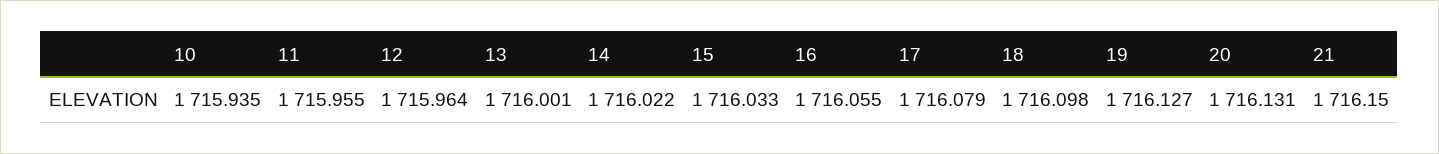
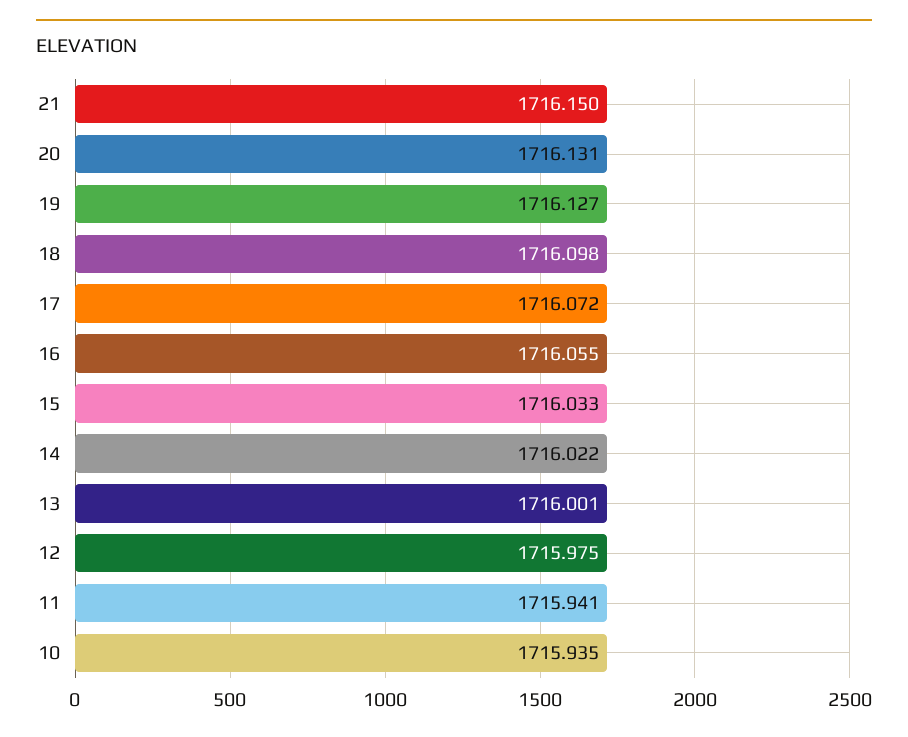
  {
    "10": 1715.935,
-   "11": 1715.955,
+   "11": 1715.941,
-   "12": 1715.964,
+   "12": 1715.975,
    "13": 1716.001,
    "14": 1716.022,
    "15": 1716.033,
    "16": 1716.055,
-   "17": 1716.079,
+   "17": 1716.072,
    "18": 1716.098,
    "19": 1716.127,
    "20": 1716.131,
    "21": 1716.15
  }

